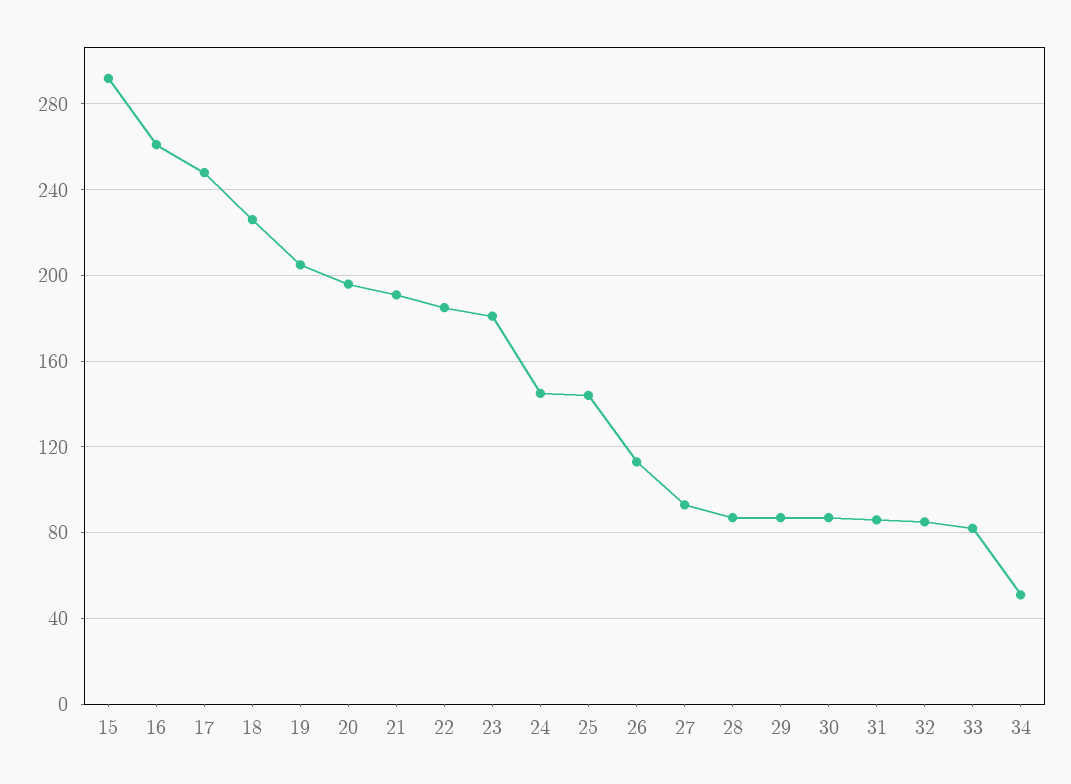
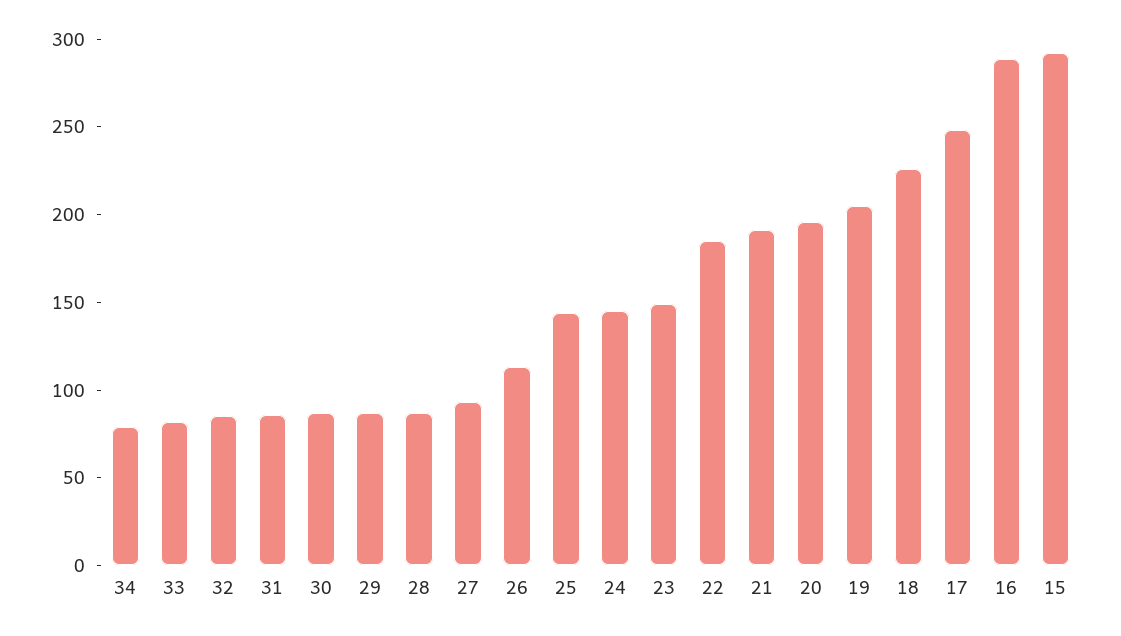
  {
    "15": 290,
-   "16": 260,
+   "16": 290,
    "17": 250,
    "18": 225,
    "19": 205,
    "20": 195,
    "21": 190,
    "22": 185,
-   "23": 180,
+   "23": 150,
    "24": 145,
    "25": 145,
    "26": 115,
    "27": 95,
    "28": 85,
    "29": 85,
    "30": 85,
    "31": 85,
    "32": 85,
    "33": 80,
-   "34": 50
+   "34": 80
  }

